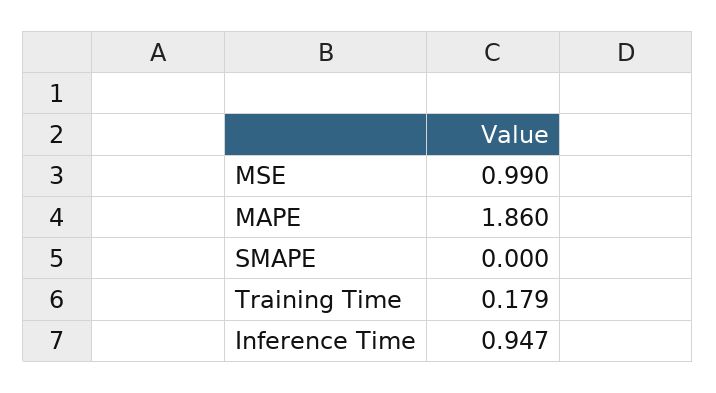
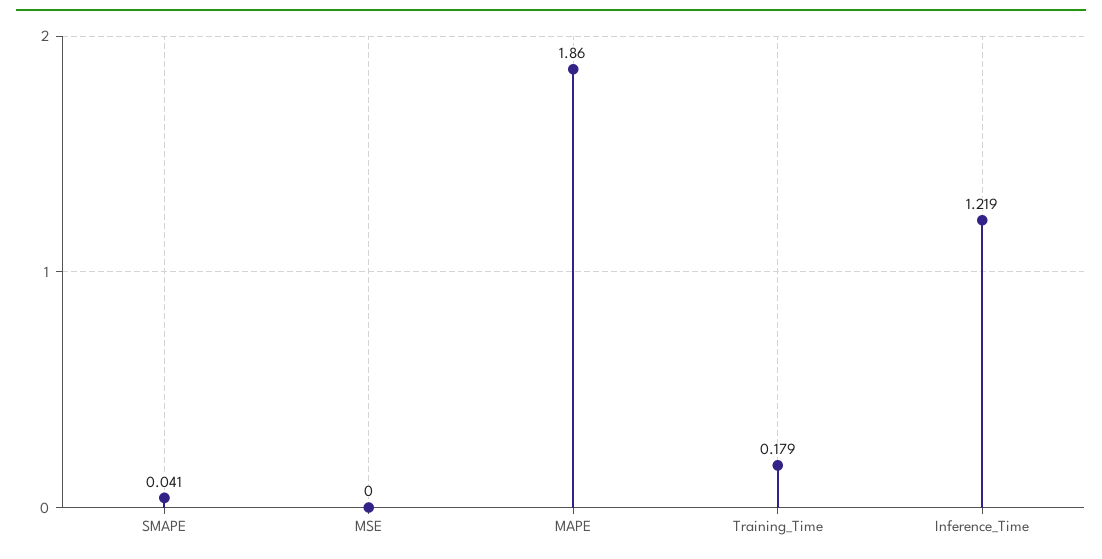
  {
-   "MSE": 0.99,
+   "MSE": 0,
    "MAPE": 1.86,
-   "SMAPE": 0,
+   "SMAPE": 0.041,
    "Training Time": 0.179,
-   "Inference Time": 0.947
+   "Inference Time": 1.219
  }

